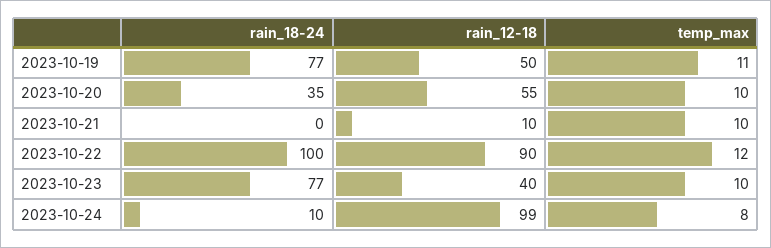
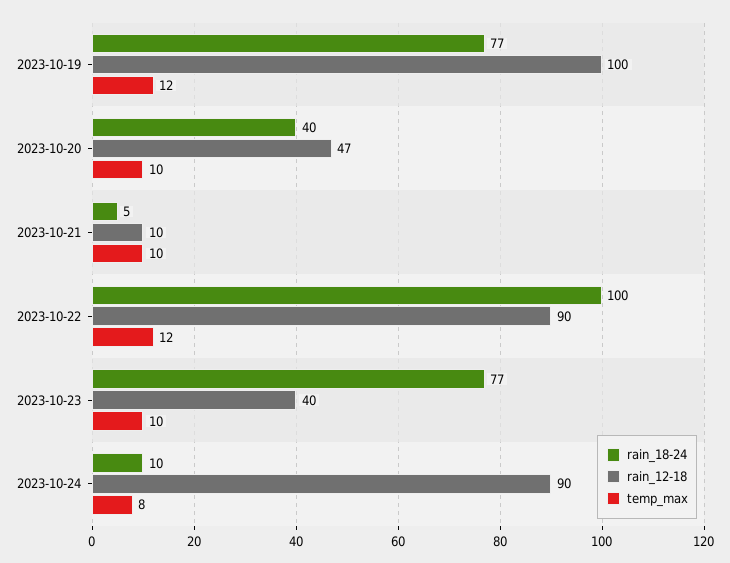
  {
    "rain_18-24": {
      "2023-10-19": 77,
-     "2023-10-20": 35,
+     "2023-10-20": 40,
-     "2023-10-21": 0,
+     "2023-10-21": 5,
      "2023-10-22": 100,
      "2023-10-23": 77,
      "2023-10-24": 10
    },
    "rain_12-18": {
-     "2023-10-19": 50,
+     "2023-10-19": 100,
-     "2023-10-20": 55,
+     "2023-10-20": 47,
      "2023-10-21": 10,
      "2023-10-22": 90,
      "2023-10-23": 40,
-     "2023-10-24": 99
+     "2023-10-24": 90
    },
    "temp_max": {
-     "2023-10-19": 11,
+     "2023-10-19": 12,
      "2023-10-20": 10,
      "2023-10-21": 10,
      "2023-10-22": 12,
      "2023-10-23": 10,
      "2023-10-24": 8
    }
  }

